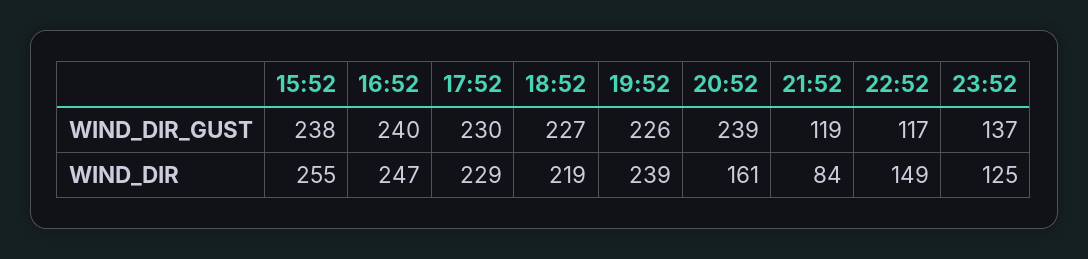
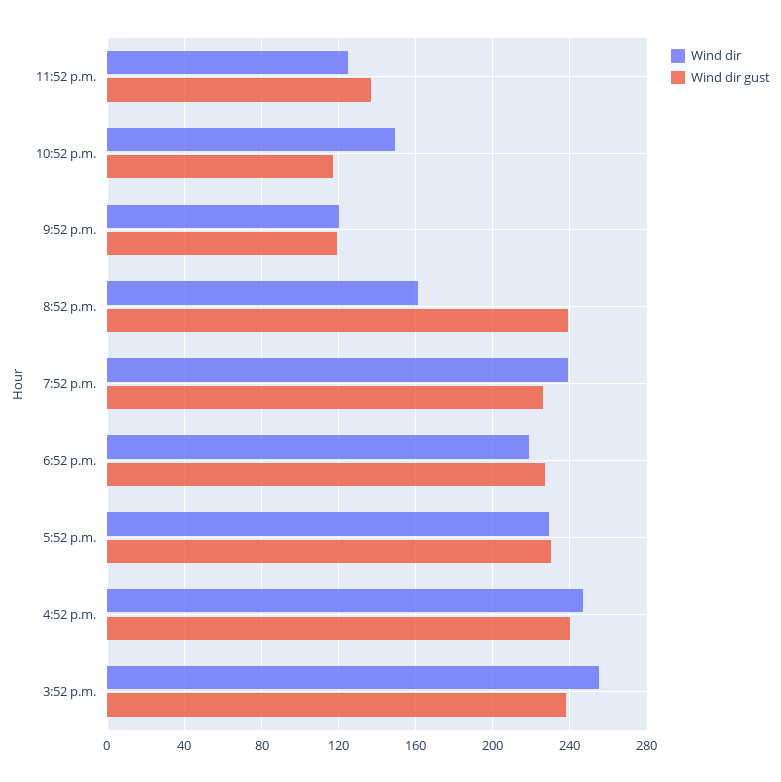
  {
    "WIND_DIR_GUST": {
      "15:52": 238,
      "16:52": 240,
      "17:52": 230,
      "18:52": 227,
      "19:52": 226,
      "20:52": 239,
      "21:52": 119,
      "22:52": 117,
      "23:52": 137
    },
    "WIND_DIR": {
      "15:52": 255,
      "16:52": 247,
      "17:52": 229,
      "18:52": 219,
      "19:52": 239,
      "20:52": 161,
-     "21:52": 84,
+     "21:52": 120,
      "22:52": 149,
      "23:52": 125
    }
  }

